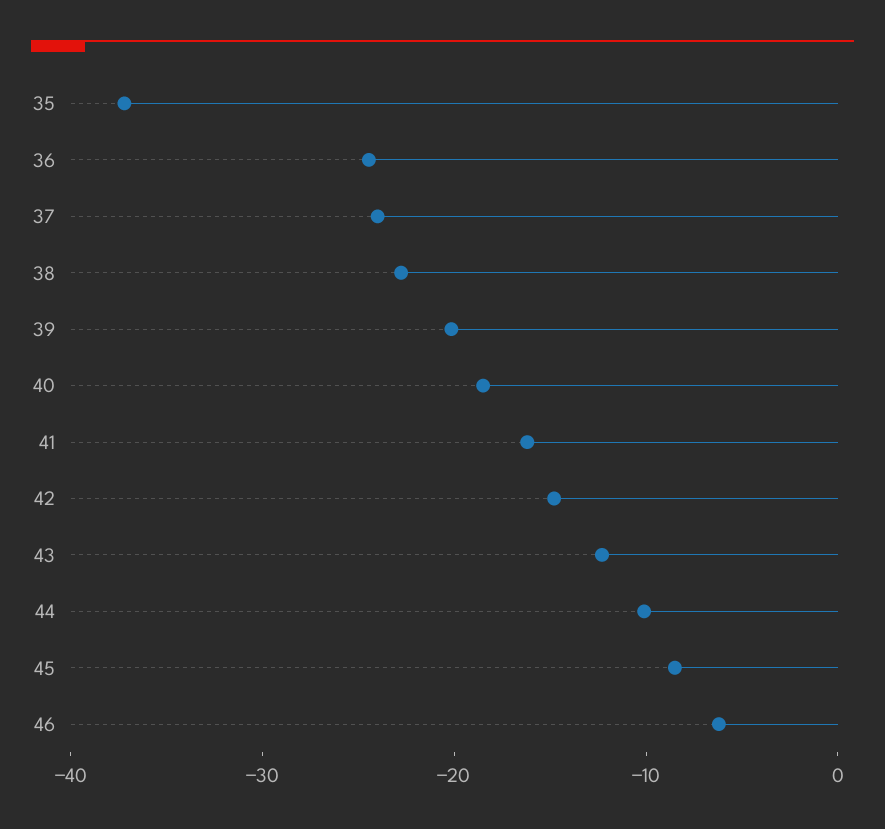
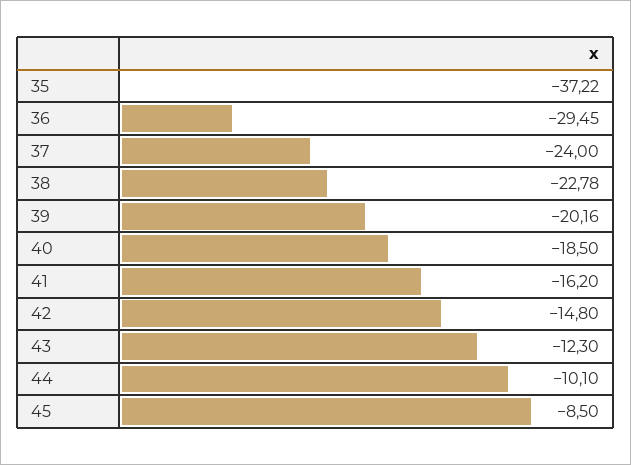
  {
    "35": -37.22,
-   "36": -24,
+   "36": -29.45,
    "37": -24,
    "38": -22.78,
    "39": -20.16,
    "40": -18.5,
    "41": -16.2,
    "42": -14.8,
    "43": -12.3,
    "44": -10.1,
-   "45": -8.5,
+   "45": -8.5
-   "46": -6
  }

